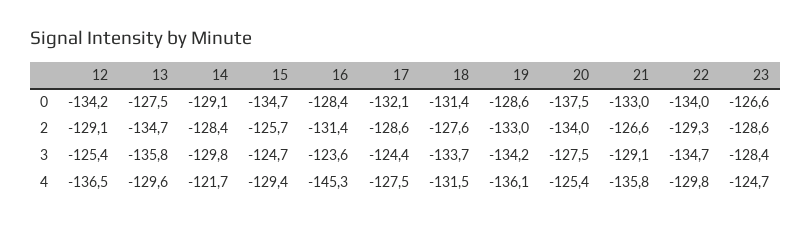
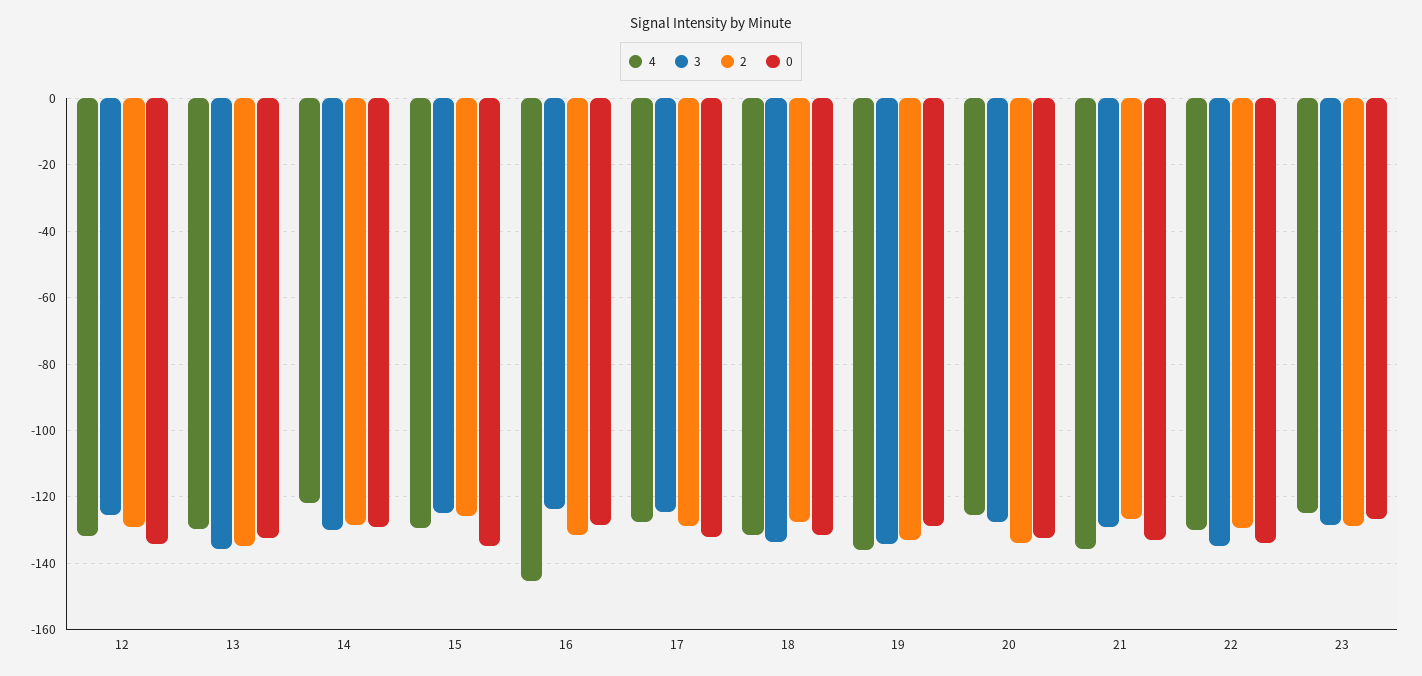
  {
    "0": {
      "12": -134.2,
-     "13": -127.5,
+     "13": -132,
      "14": -129.1,
      "15": -134.7,
      "16": -128.4,
      "17": -132.1,
      "18": -131.4,
      "19": -128.6,
-     "20": -137.5,
+     "20": -132,
      "21": -133,
      "22": -134,
      "23": -126.6
    },
    "2": {
      "12": -129.1,
      "13": -134.7,
      "14": -128.4,
      "15": -125.7,
      "16": -131.4,
      "17": -128.6,
      "18": -127.6,
      "19": -133,
      "20": -134,
      "21": -126.6,
      "22": -129.3,
      "23": -128.6
    },
    "3": {
      "12": -125.4,
      "13": -135.8,
      "14": -129.8,
      "15": -124.7,
      "16": -123.6,
      "17": -124.4,
      "18": -133.7,
      "19": -134.2,
      "20": -127.5,
      "21": -129.1,
      "22": -134.7,
      "23": -128.4
    },
    "4": {
-     "12": -136.5,
+     "12": -132,
      "13": -129.6,
      "14": -121.7,
      "15": -129.4,
      "16": -145.3,
      "17": -127.5,
      "18": -131.5,
      "19": -136.1,
      "20": -125.4,
      "21": -135.8,
      "22": -129.8,
      "23": -124.7
    }
  }

